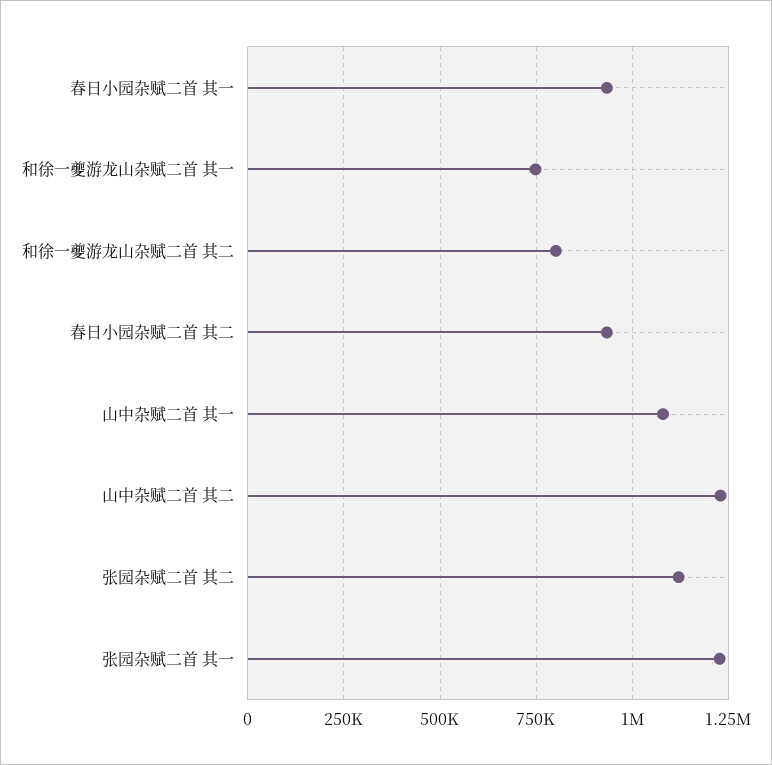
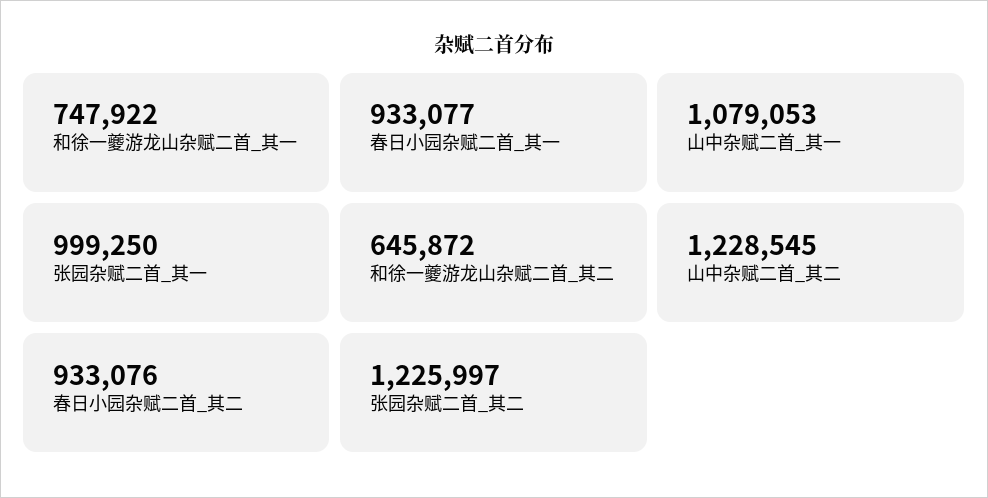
  {
    "春日小园杂赋二首 其一": 933077,
    "和徐一夔游龙山杂赋二首 其一": 747922,
-   "和徐一夔游龙山杂赋二首 其二": 800000,
+   "和徐一夔游龙山杂赋二首 其二": 645872,
    "春日小园杂赋二首 其二": 933076,
    "山中杂赋二首 其一": 1079053,
    "山中杂赋二首 其二": 1228545,
-   "张园杂赋二首 其二": 1125000,
+   "张园杂赋二首 其二": 1225997,
-   "张园杂赋二首 其一": 1225000
+   "张园杂赋二首 其一": 999250
  }

